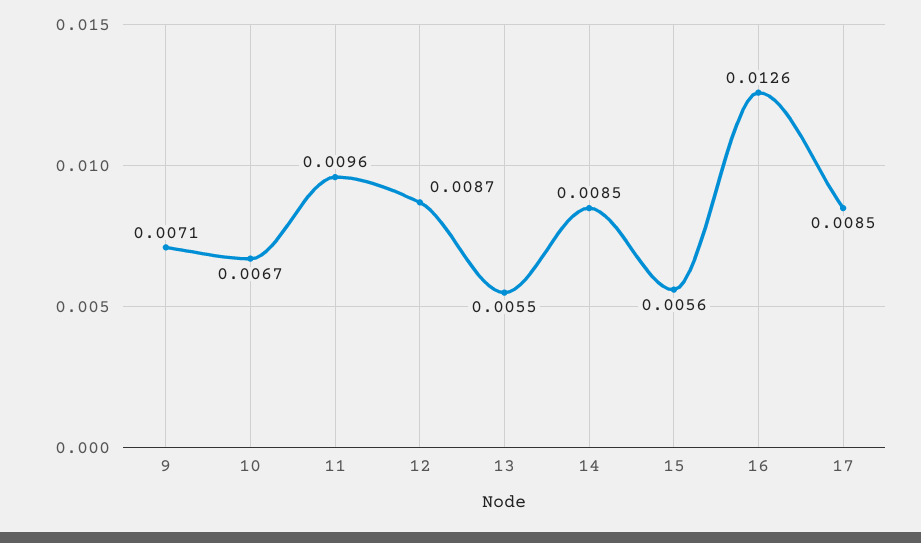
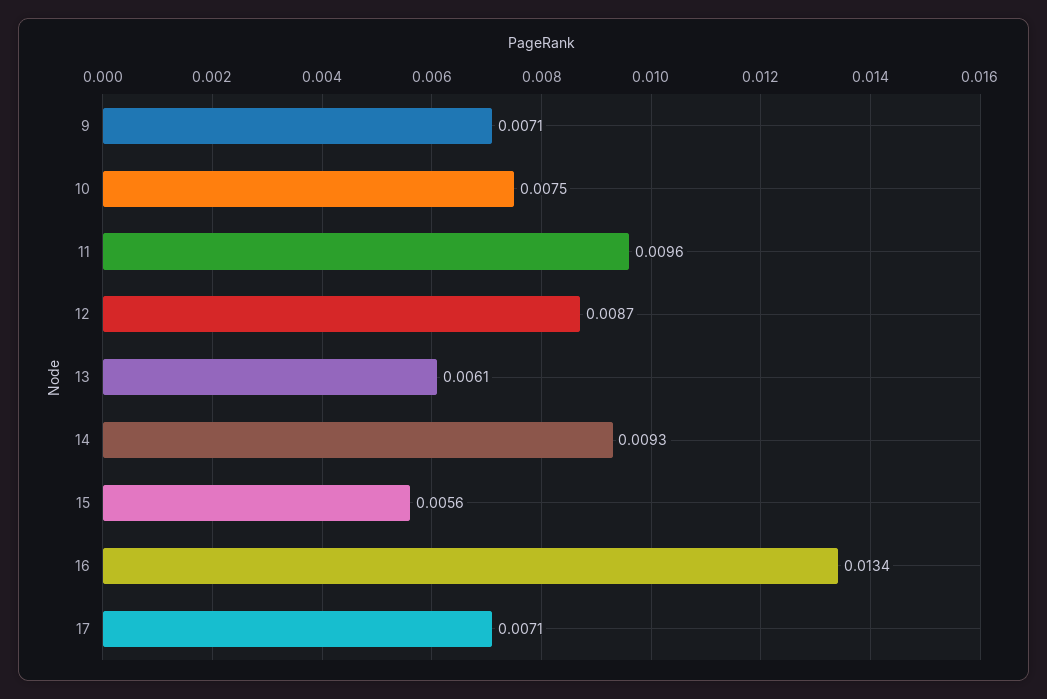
  {
    "9": 0.0071,
-   "10": 0.0067,
+   "10": 0.0075,
    "11": 0.0096,
    "12": 0.0087,
-   "13": 0.0055,
+   "13": 0.0061,
-   "14": 0.0085,
+   "14": 0.0093,
    "15": 0.0056,
-   "16": 0.0126,
+   "16": 0.0134,
-   "17": 0.0085
+   "17": 0.0071
  }

